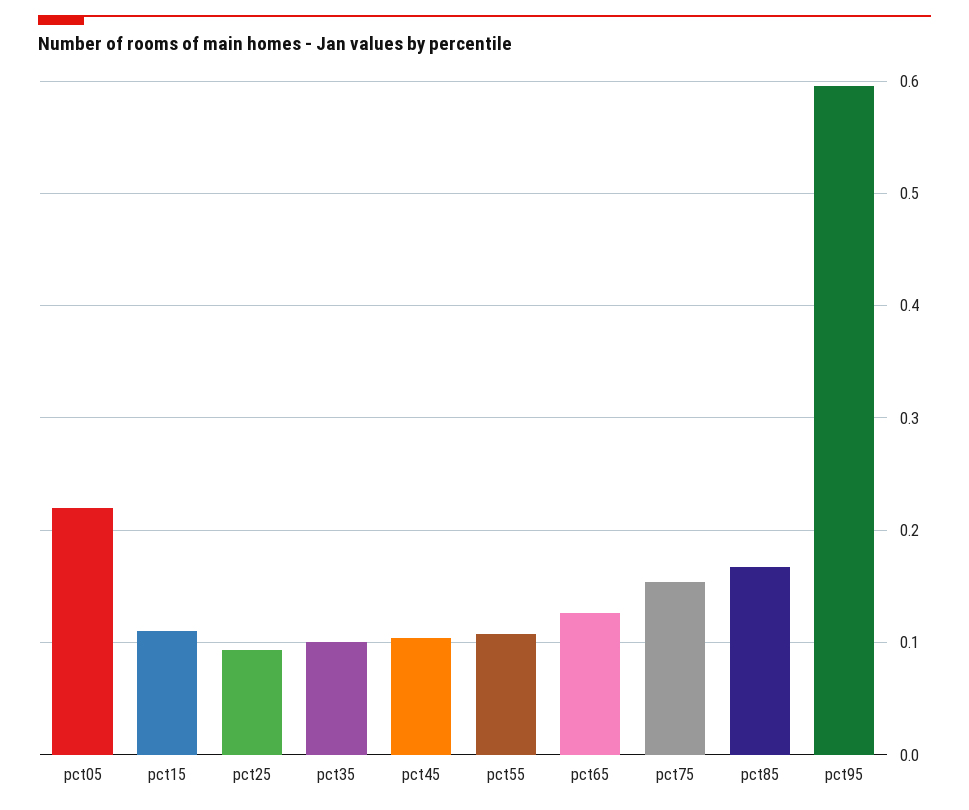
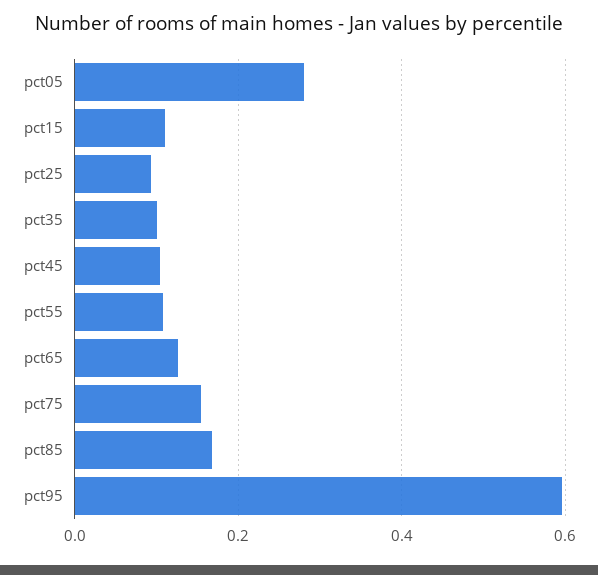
  {
-   "pct05": 0.22,
+   "pct05": 0.28,
    "pct15": 0.11,
    "pct25": 0.09,
    "pct35": 0.1,
    "pct45": 0.1,
    "pct55": 0.11,
    "pct65": 0.13,
    "pct75": 0.15,
    "pct85": 0.17,
    "pct95": 0.6
  }

